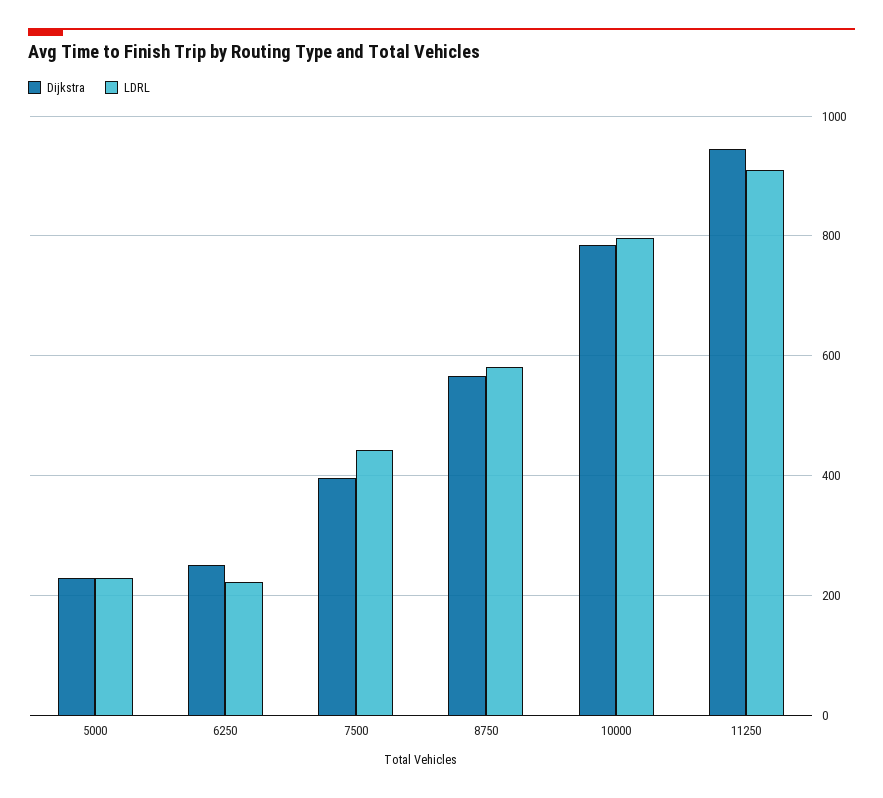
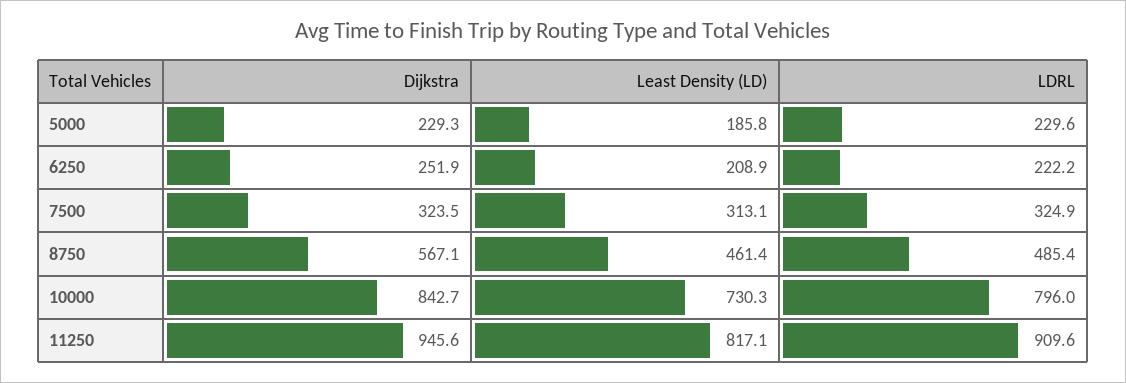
  {
    "Dijkstra": {
      "5000": 229.3,
      "6250": 251.9,
-     "7500": 400,
+     "7500": 323.5,
      "8750": 567.1,
-     "10000": 780,
+     "10000": 842.7,
      "11250": 945.6
    },
    "LDRL": {
      "5000": 229.6,
      "6250": 222.2,
-     "7500": 440,
+     "7500": 324.9,
-     "8750": 580,
+     "8750": 485.4,
      "10000": 796,
      "11250": 909.6
-   }
+   },
+   "Least Density (LD)": {
+     "5000": 185.8,
+     "6250": 208.9,
+     "7500": 313.1,
+     "8750": 461.4,
+     "10000": 730.3,
+     "11250": 817.1
+   }
  }

